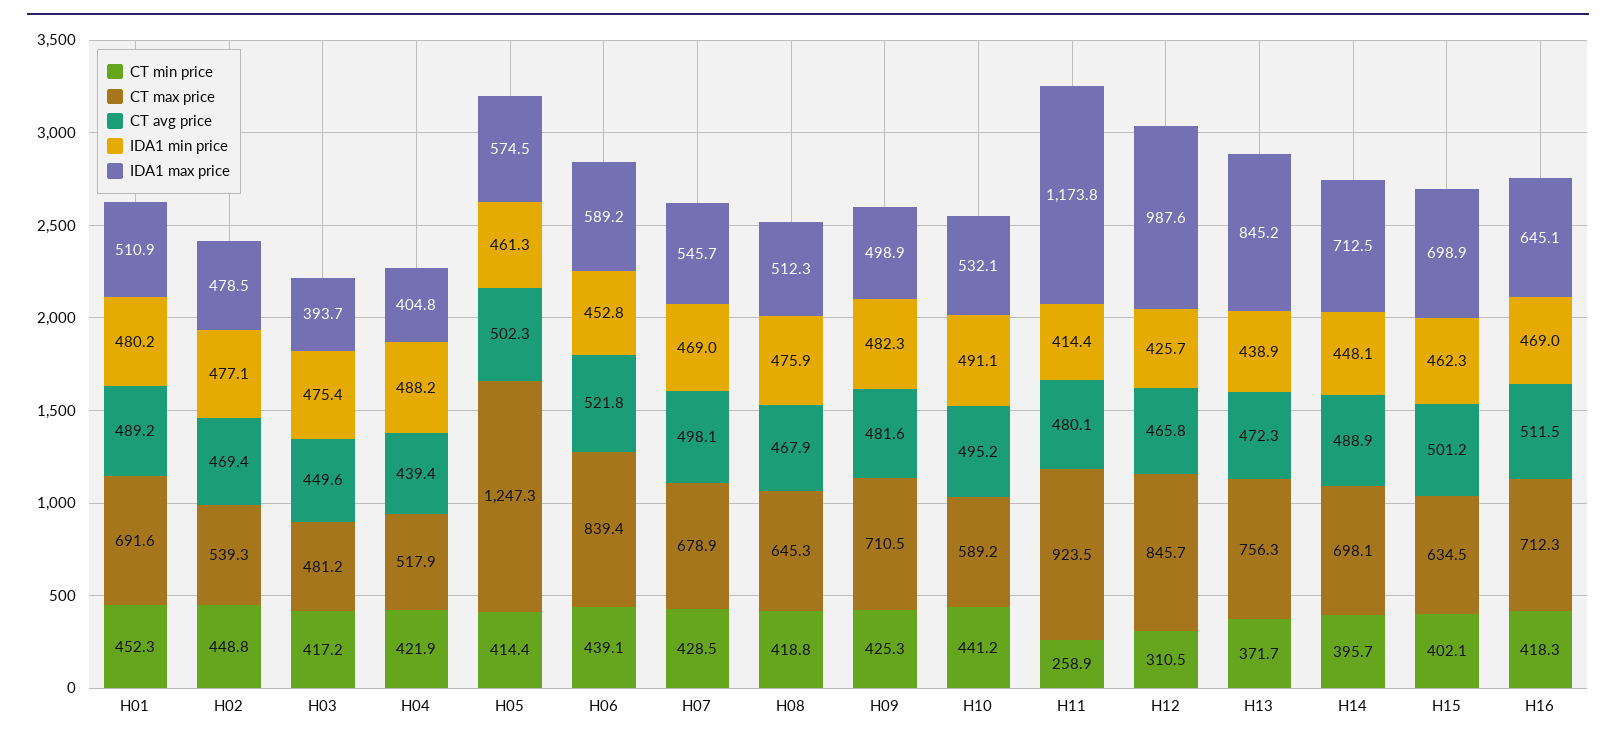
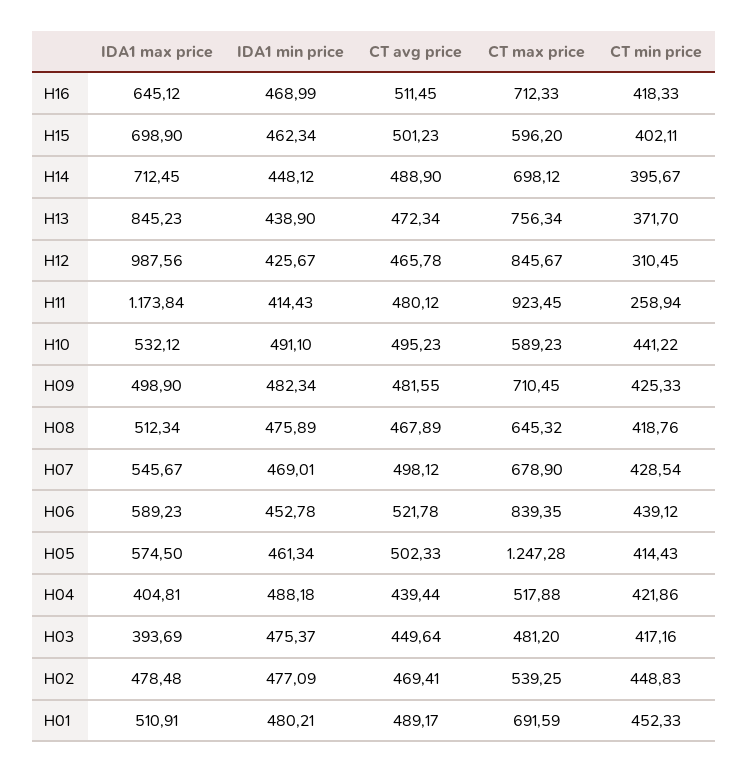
  {
    "CT min price": {
      "H01": 452.33,
      "H02": 448.83,
      "H03": 417.16,
      "H04": 421.86,
      "H05": 414.43,
      "H06": 439.12,
      "H07": 428.54,
      "H08": 418.76,
      "H09": 425.33,
      "H10": 441.22,
      "H11": 258.94,
      "H12": 310.45,
      "H13": 371.7,
      "H14": 395.67,
      "H15": 402.11,
      "H16": 418.33
    },
    "CT max price": {
      "H01": 691.59,
      "H02": 539.25,
      "H03": 481.2,
      "H04": 517.88,
      "H05": 1247.28,
      "H06": 839.35,
      "H07": 678.9,
      "H08": 645.32,
      "H09": 710.45,
      "H10": 589.23,
      "H11": 923.45,
      "H12": 845.67,
      "H13": 756.34,
      "H14": 698.12,
-     "H15": 634.5,
+     "H15": 596.2,
      "H16": 712.33
    },
    "CT avg price": {
      "H01": 489.17,
      "H02": 469.41,
      "H03": 449.64,
      "H04": 439.44,
      "H05": 502.33,
      "H06": 521.78,
      "H07": 498.12,
      "H08": 467.89,
      "H09": 481.55,
      "H10": 495.23,
      "H11": 480.12,
      "H12": 465.78,
      "H13": 472.34,
      "H14": 488.9,
      "H15": 501.23,
      "H16": 511.45
    },
    "IDA1 min price": {
      "H01": 480.21,
      "H02": 477.09,
      "H03": 475.37,
      "H04": 488.18,
      "H05": 461.34,
      "H06": 452.78,
      "H07": 469.01,
      "H08": 475.89,
      "H09": 482.34,
      "H10": 491.1,
      "H11": 414.43,
      "H12": 425.67,
      "H13": 438.9,
      "H14": 448.12,
      "H15": 462.34,
      "H16": 468.99
    },
    "IDA1 max price": {
      "H01": 510.91,
      "H02": 478.48,
      "H03": 393.69,
      "H04": 404.81,
      "H05": 574.5,
      "H06": 589.23,
      "H07": 545.67,
      "H08": 512.34,
      "H09": 498.9,
      "H10": 532.12,
      "H11": 1173.84,
      "H12": 987.56,
      "H13": 845.23,
      "H14": 712.45,
      "H15": 698.9,
      "H16": 645.12
    }
  }

